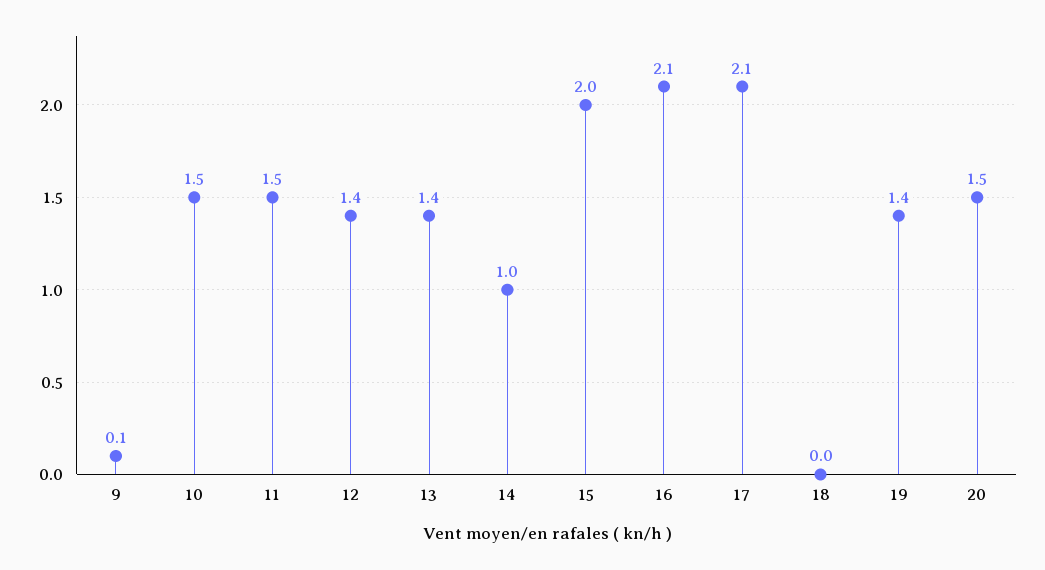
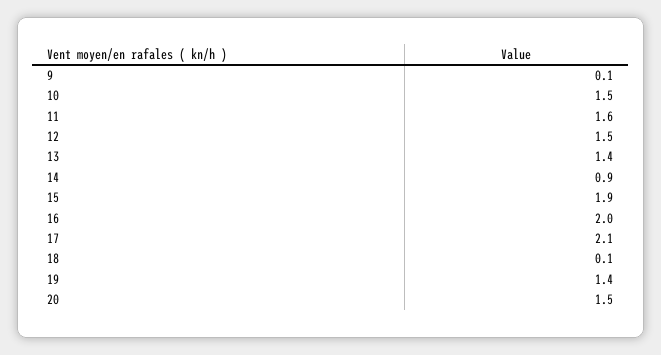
  {
    "9": 0.1,
    "10": 1.5,
-   "11": 1.5,
+   "11": 1.6,
-   "12": 1.4,
+   "12": 1.5,
    "13": 1.4,
-   "14": 1,
+   "14": 0.9,
-   "15": 2,
+   "15": 1.9,
-   "16": 2.1,
+   "16": 2,
    "17": 2.1,
-   "18": 0,
+   "18": 0.1,
    "19": 1.4,
    "20": 1.5
  }

